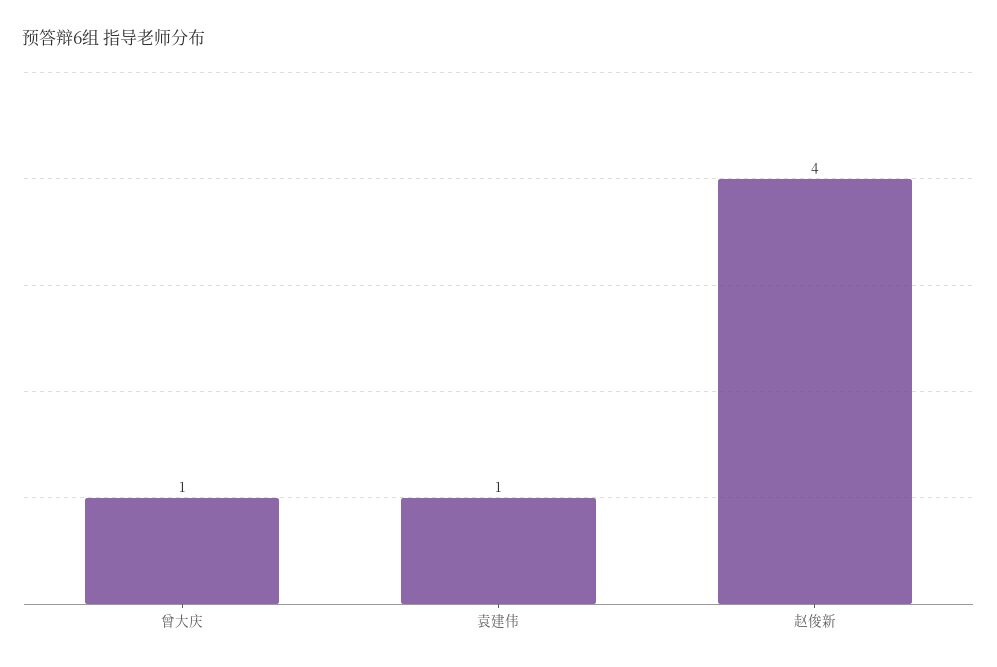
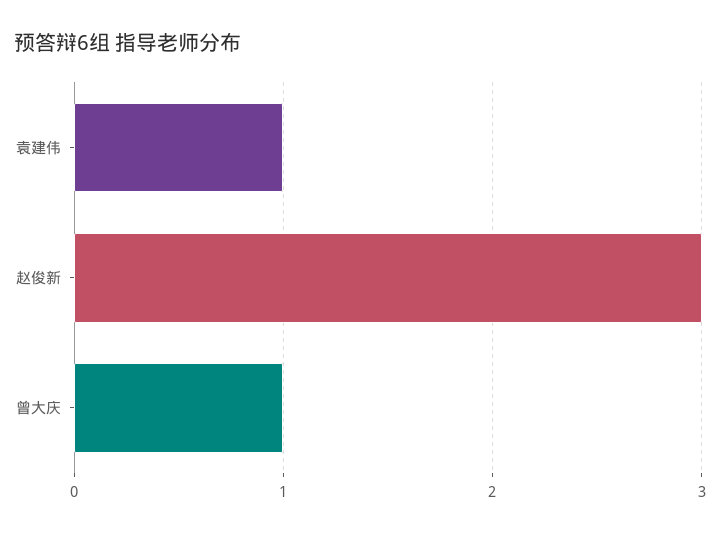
  {
    "曾大庆": 1,
    "袁建伟": 1,
-   "赵俊新": 4
+   "赵俊新": 3
  }

